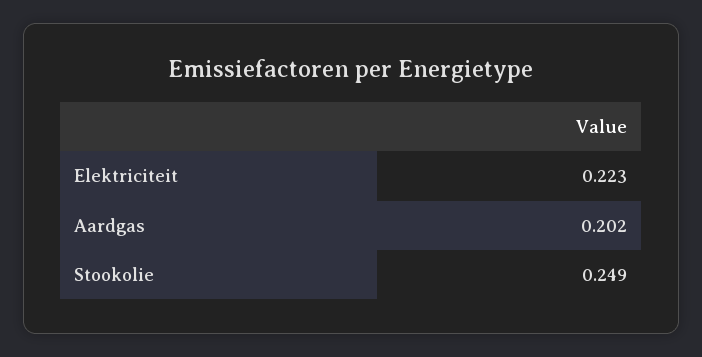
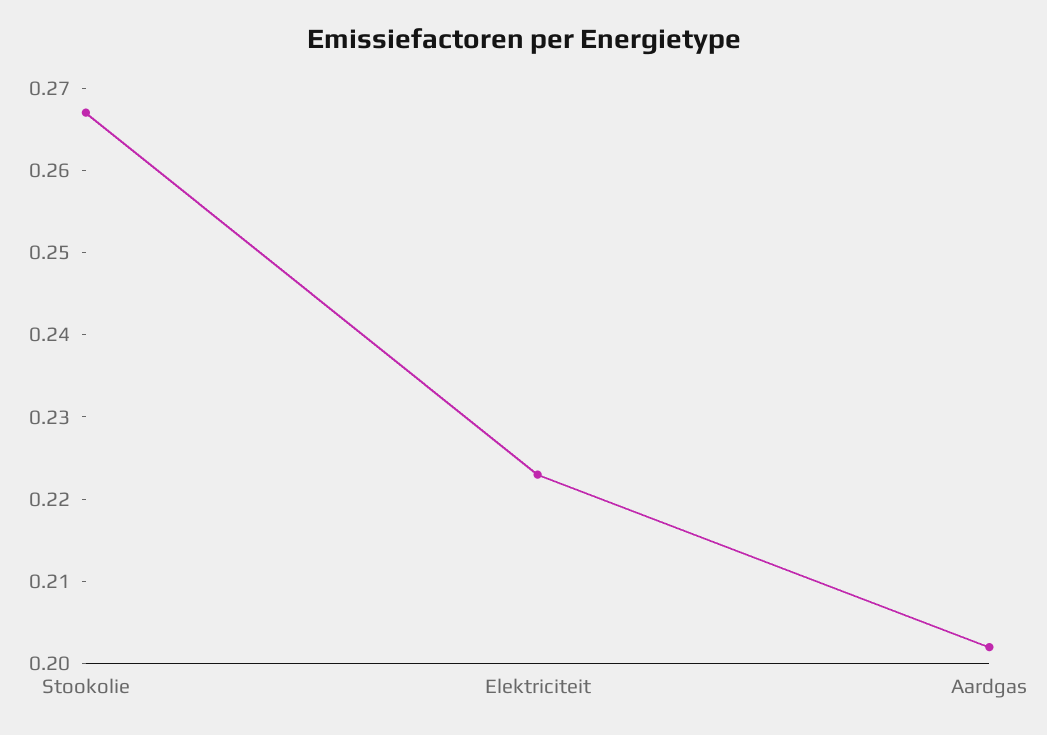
  {
    "Elektriciteit": 0.223,
    "Aardgas": 0.202,
-   "Stookolie": 0.249
+   "Stookolie": 0.267
  }

